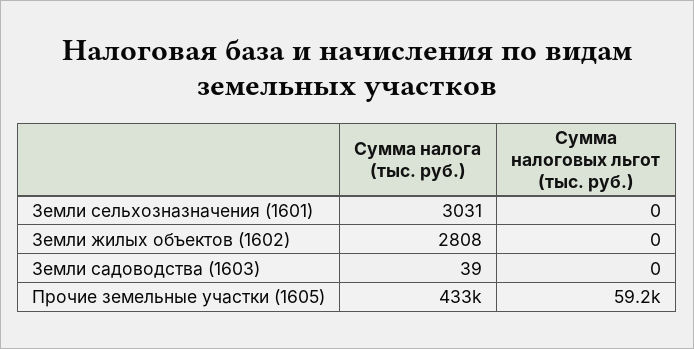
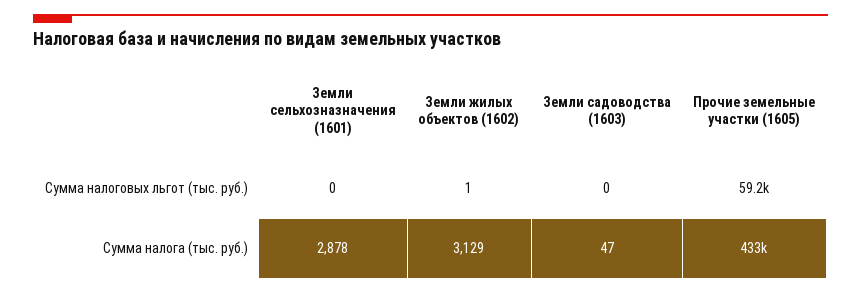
  {
    "Сумма налога (тыс. руб.)": {
-     "Земли сельхозназначения (1601)": 3031,
+     "Земли сельхозназначения (1601)": 2878,
-     "Земли жилых объектов (1602)": 2808,
+     "Земли жилых объектов (1602)": 3129,
-     "Земли садоводства (1603)": 39,
+     "Земли садоводства (1603)": 47,
      "Прочие земельные участки (1605)": 433000
    },
    "Сумма налоговых льгот (тыс. руб.)": {
      "Земли сельхозназначения (1601)": 0,
-     "Земли жилых объектов (1602)": 0,
+     "Земли жилых объектов (1602)": 1,
      "Земли садоводства (1603)": 0,
      "Прочие земельные участки (1605)": 59200
    }
  }

